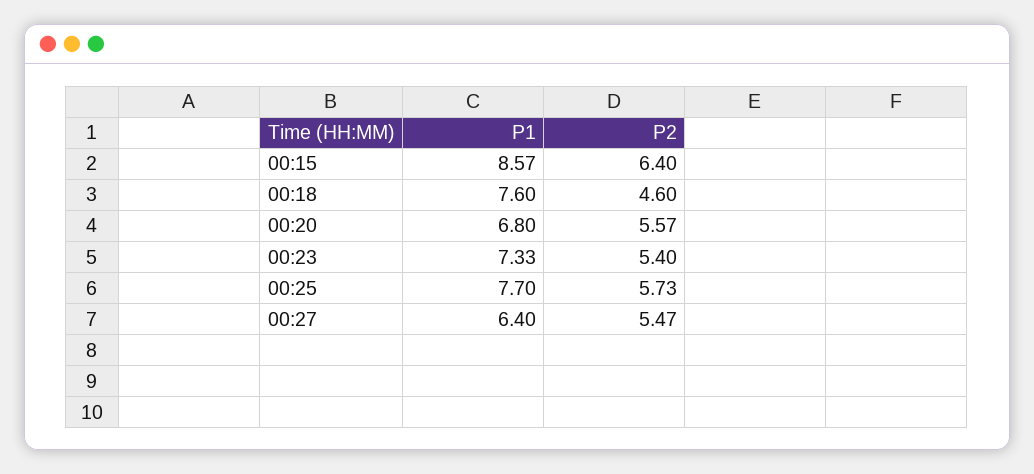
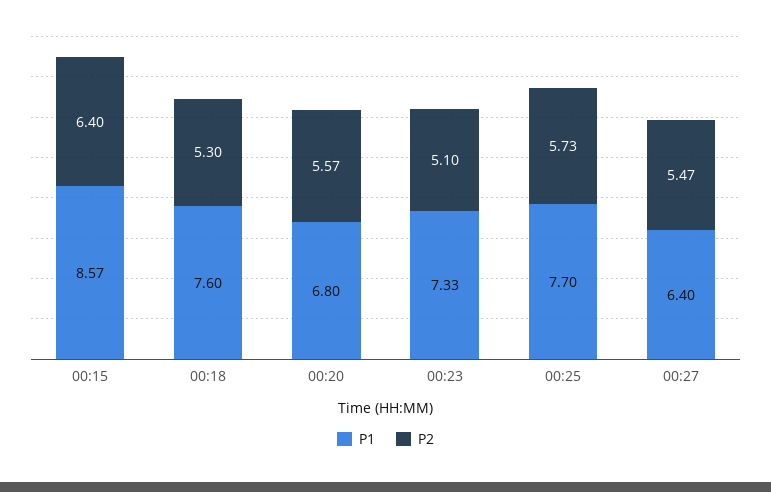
  {
    "P1": {
      "00:15": 8.57,
      "00:18": 7.6,
      "00:20": 6.8,
      "00:23": 7.33,
      "00:25": 7.7,
      "00:27": 6.4
    },
    "P2": {
      "00:15": 6.4,
-     "00:18": 4.6,
+     "00:18": 5.3,
      "00:20": 5.57,
-     "00:23": 5.4,
+     "00:23": 5.1,
      "00:25": 5.73,
      "00:27": 5.47
    }
  }

